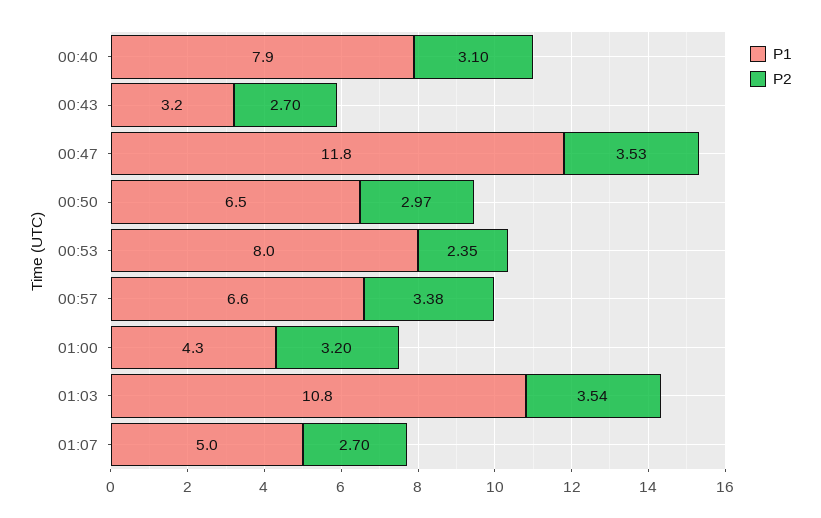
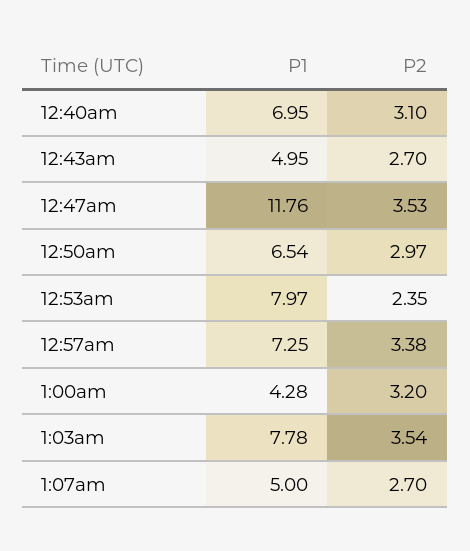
  {
    "P1": {
-     "00:40": 7.9,
+     "00:40": 6.95,
-     "00:43": 3.2,
+     "00:43": 4.95,
      "00:47": 11.76,
      "00:50": 6.54,
      "00:53": 7.97,
-     "00:57": 6.6,
+     "00:57": 7.25,
      "01:00": 4.28,
-     "01:03": 10.8,
+     "01:03": 7.78,
      "01:07": 5
    },
    "P2": {
      "00:40": 3.1,
      "00:43": 2.7,
      "00:47": 3.53,
      "00:50": 2.97,
      "00:53": 2.35,
      "00:57": 3.38,
      "01:00": 3.2,
      "01:03": 3.54,
      "01:07": 2.7
    }
  }

